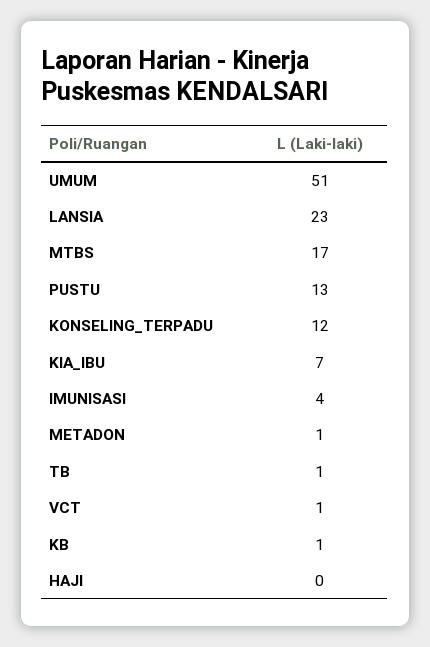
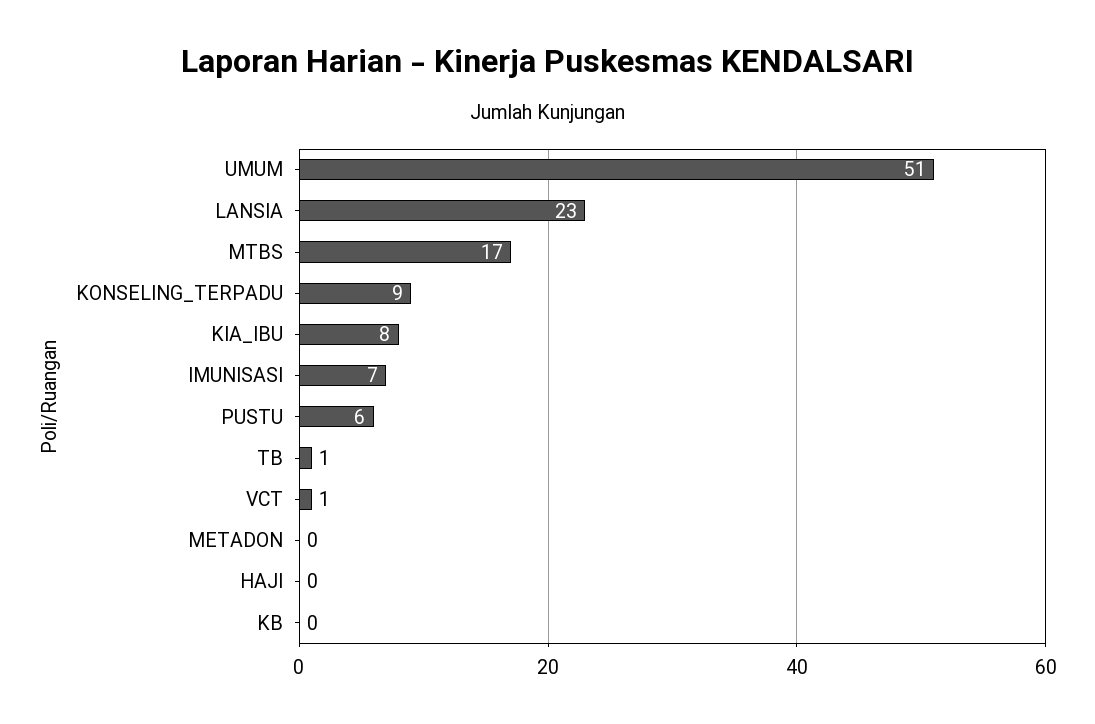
  {
    "UMUM": 51,
    "LANSIA": 23,
    "MTBS": 17,
-   "PUSTU": 13,
+   "PUSTU": 6,
-   "KONSELING_TERPADU": 12,
+   "KONSELING_TERPADU": 9,
-   "KIA_IBU": 7,
+   "KIA_IBU": 8,
-   "IMUNISASI": 4,
+   "IMUNISASI": 7,
-   "METADON": 1,
+   "METADON": 0,
    "TB": 1,
    "VCT": 1,
-   "KB": 1,
+   "KB": 0,
    "HAJI": 0
  }

